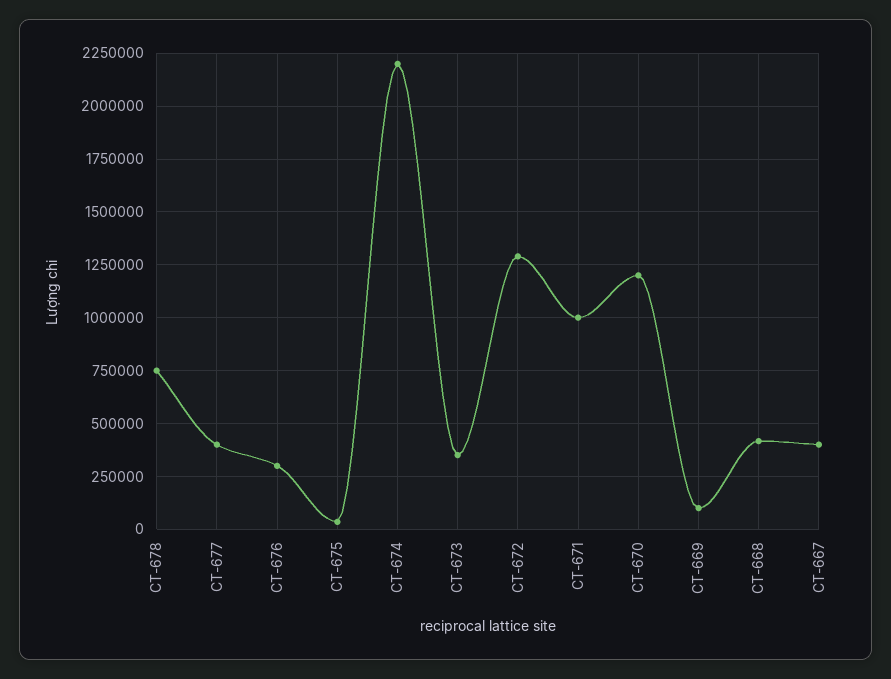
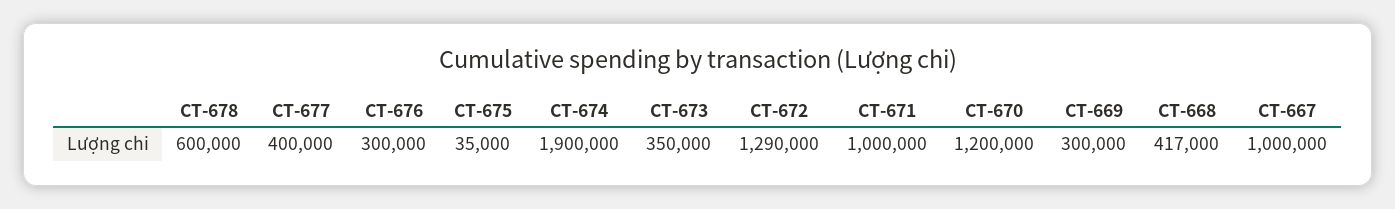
  {
-   "CT-678": 750000,
+   "CT-678": 600000,
    "CT-677": 400000,
    "CT-676": 300000,
    "CT-675": 35000,
-   "CT-674": 2200000,
+   "CT-674": 1900000,
    "CT-673": 350000,
    "CT-672": 1290000,
    "CT-671": 1000000,
    "CT-670": 1200000,
-   "CT-669": 100000,
+   "CT-669": 300000,
    "CT-668": 417000,
-   "CT-667": 400000
+   "CT-667": 1000000
  }

